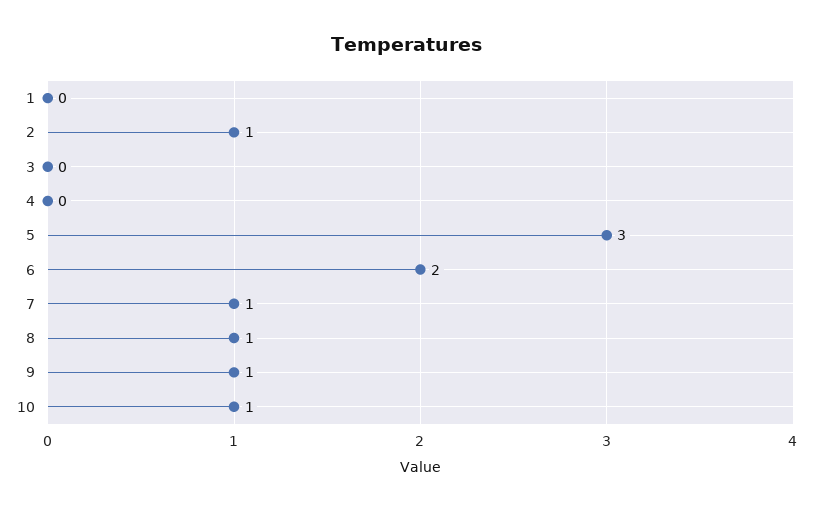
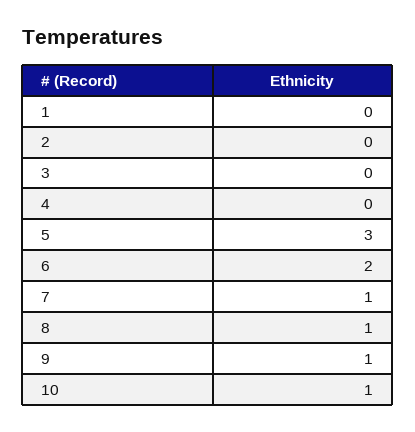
  {
    "1": 0,
-   "2": 1,
+   "2": 0,
    "3": 0,
    "4": 0,
    "5": 3,
    "6": 2,
    "7": 1,
    "8": 1,
    "9": 1,
    "10": 1
  }

